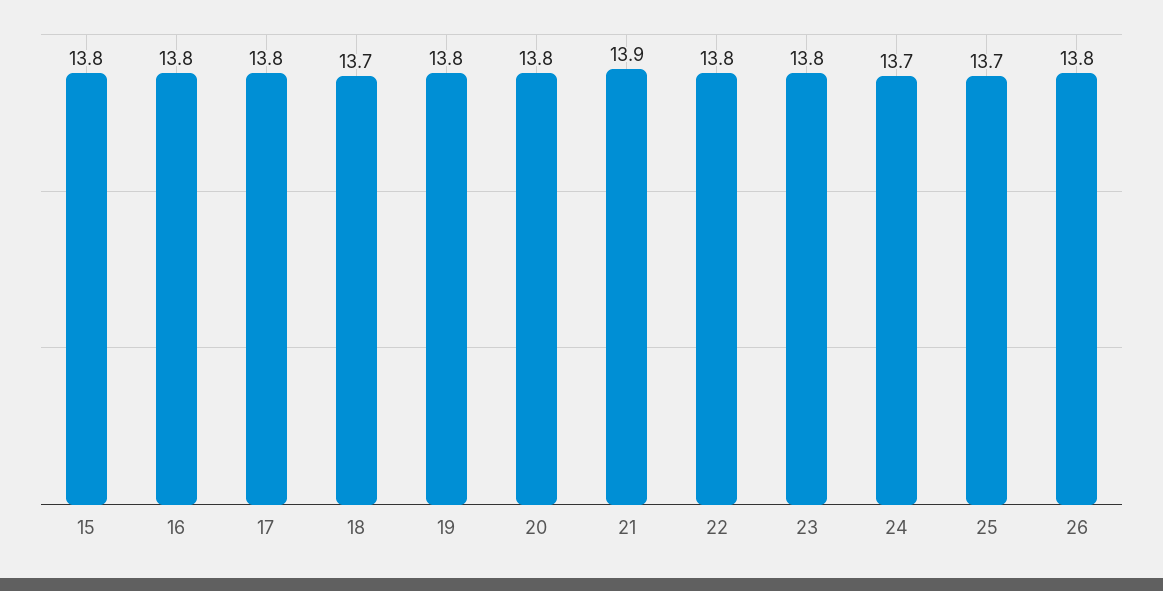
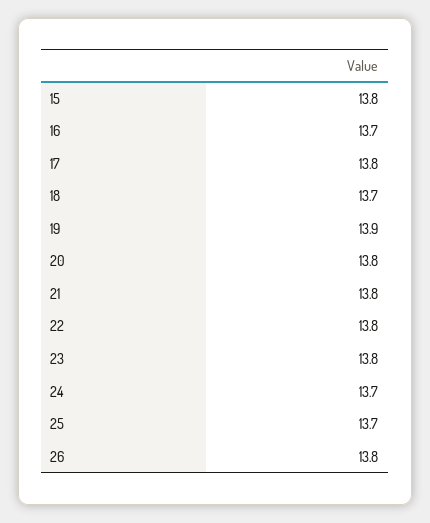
  {
    "15": 13.8,
-   "16": 13.8,
+   "16": 13.7,
    "17": 13.8,
    "18": 13.7,
-   "19": 13.8,
+   "19": 13.9,
    "20": 13.8,
-   "21": 13.9,
+   "21": 13.8,
    "22": 13.8,
    "23": 13.8,
    "24": 13.7,
    "25": 13.7,
    "26": 13.8
  }

